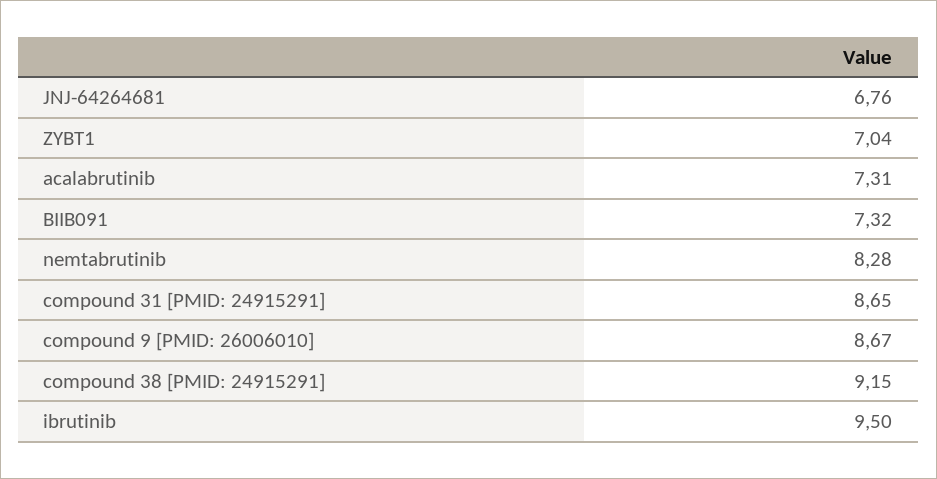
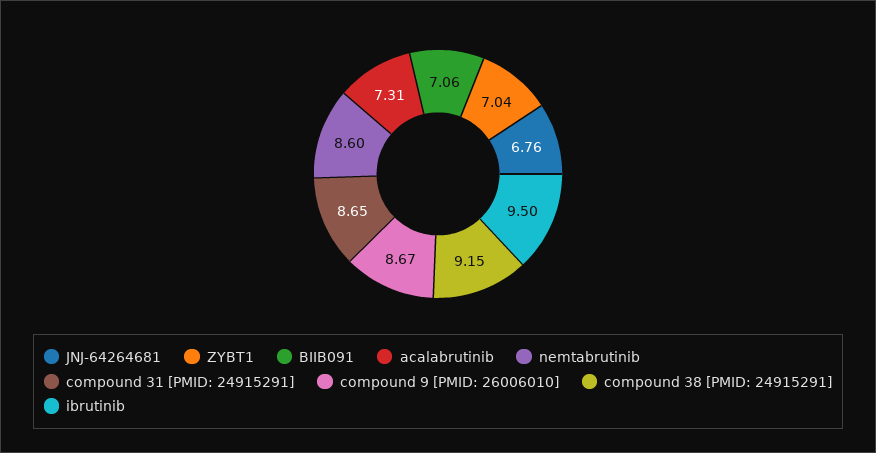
  {
    "JNJ-64264681": 6.76,
    "ZYBT1": 7.04,
    "acalabrutinib": 7.31,
-   "BIIB091": 7.32,
+   "BIIB091": 7.06,
-   "nemtabrutinib": 8.28,
+   "nemtabrutinib": 8.6,
    "compound 31 [PMID: 24915291]": 8.65,
    "compound 9 [PMID: 26006010]": 8.67,
    "compound 38 [PMID: 24915291]": 9.15,
    "ibrutinib": 9.5
  }

